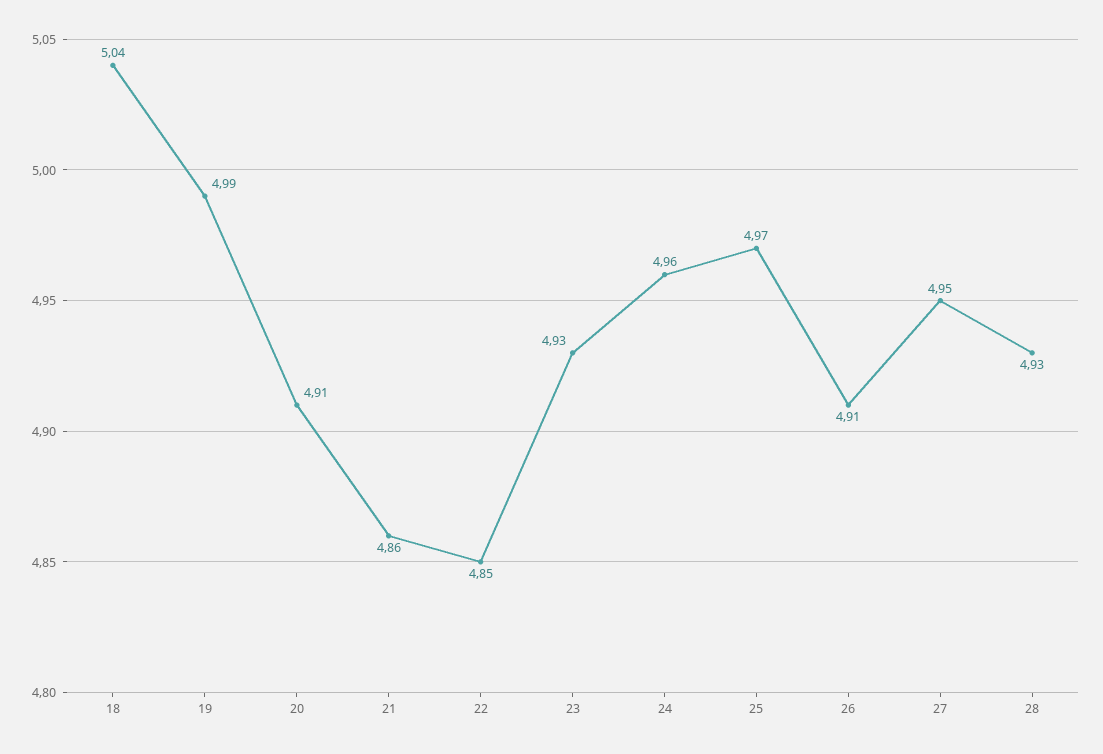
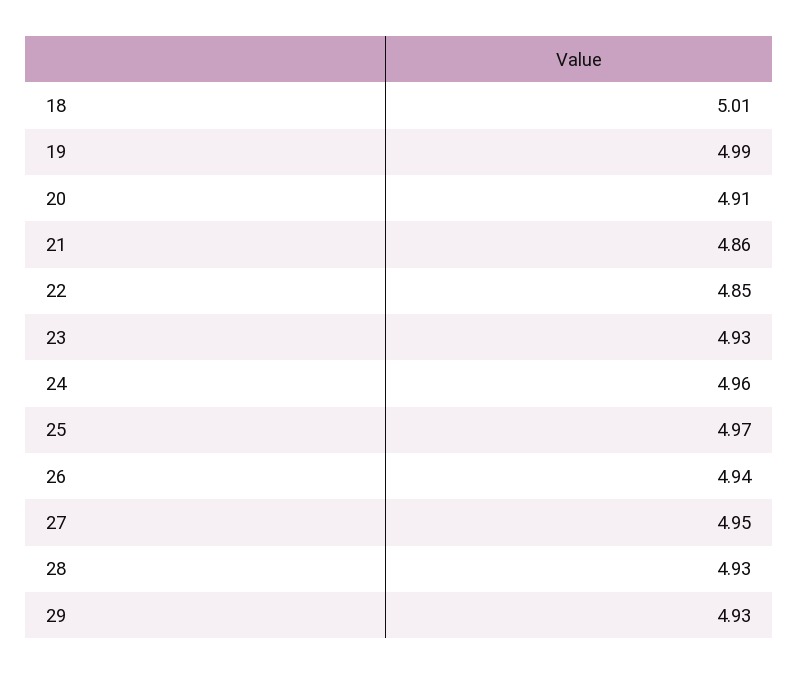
  {
-   "18": 5.04,
+   "18": 5.01,
    "19": 4.99,
    "20": 4.91,
    "21": 4.86,
    "22": 4.85,
    "23": 4.93,
    "24": 4.96,
    "25": 4.97,
-   "26": 4.91,
+   "26": 4.94,
    "27": 4.95,
-   "28": 4.93
+   "28": 4.93,
+   "29": 4.93
  }

